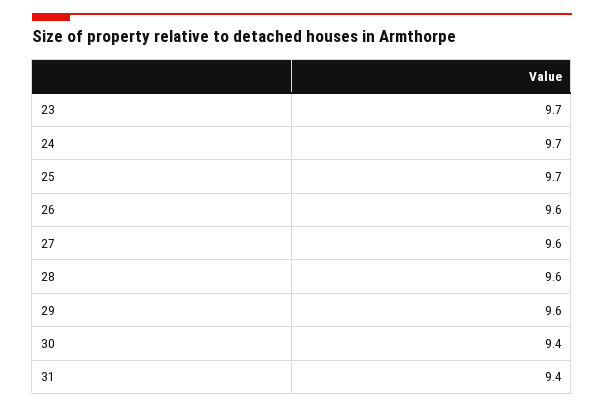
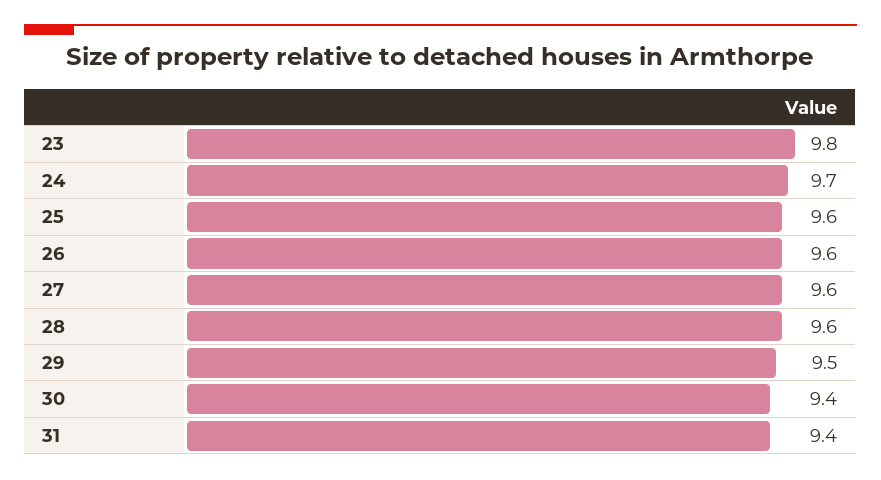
  {
-   "23": 9.7,
+   "23": 9.8,
    "24": 9.7,
-   "25": 9.7,
+   "25": 9.6,
    "26": 9.6,
    "27": 9.6,
    "28": 9.6,
-   "29": 9.6,
+   "29": 9.5,
    "30": 9.4,
    "31": 9.4
  }

